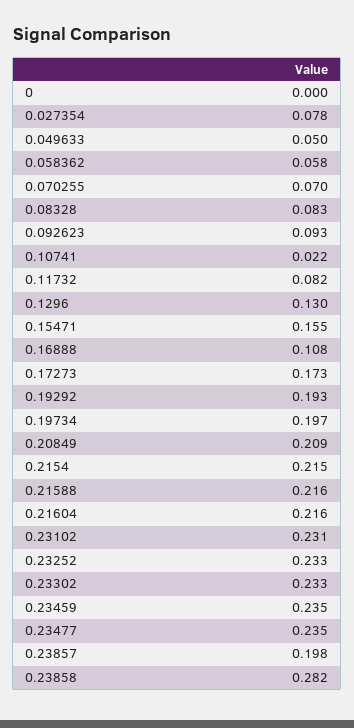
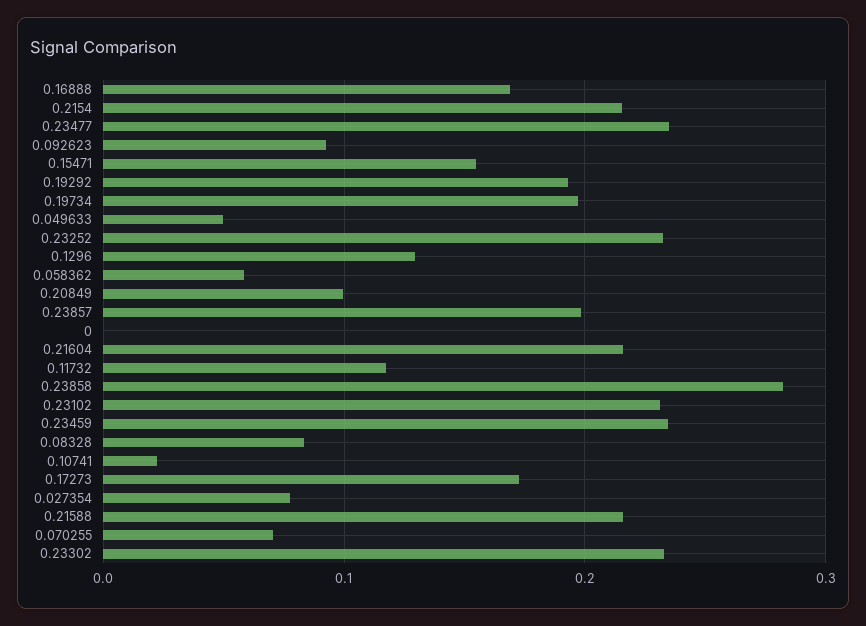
  {
    "0": 0,
    "0.027354": 0.078,
    "0.049633": 0.05,
    "0.058362": 0.058,
    "0.070255": 0.07,
    "0.08328": 0.083,
    "0.092623": 0.093,
    "0.10741": 0.022,
-   "0.11732": 0.082,
+   "0.11732": 0.12,
    "0.1296": 0.13,
    "0.15471": 0.155,
-   "0.16888": 0.108,
+   "0.16888": 0.17,
    "0.17273": 0.173,
    "0.19292": 0.193,
    "0.19734": 0.197,
-   "0.20849": 0.209,
+   "0.20849": 0.1,
    "0.2154": 0.215,
    "0.21588": 0.216,
    "0.21604": 0.216,
    "0.23102": 0.231,
    "0.23252": 0.233,
    "0.23302": 0.233,
    "0.23459": 0.235,
    "0.23477": 0.235,
    "0.23857": 0.198,
    "0.23858": 0.282
  }

